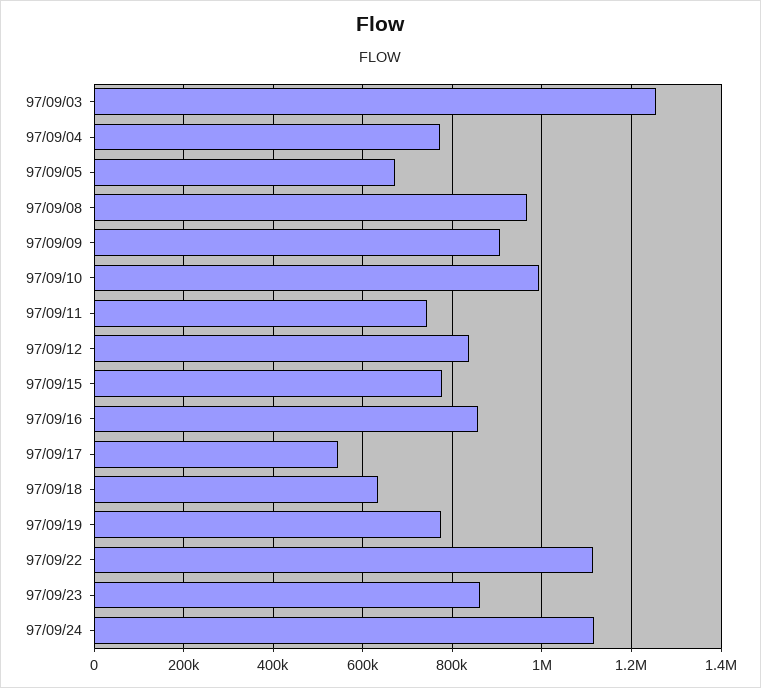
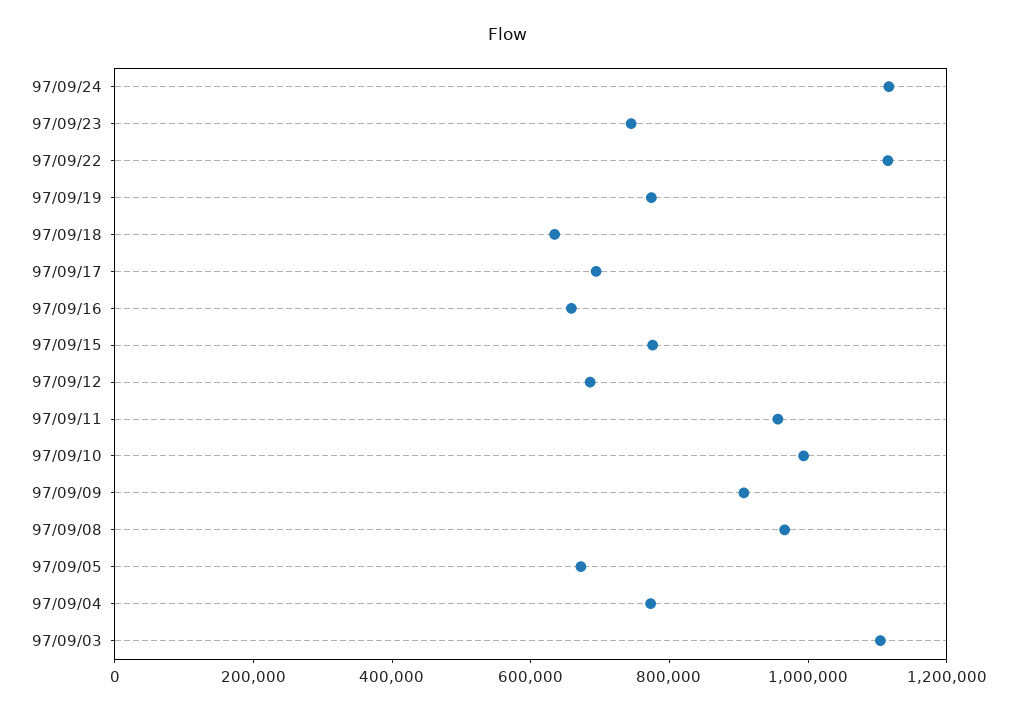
  {
-   "97/09/03": 1260000,
+   "97/09/03": 1100000,
    "97/09/04": 780000,
    "97/09/05": 680000,
    "97/09/08": 960000,
    "97/09/09": 900000,
    "97/09/10": 1000000,
-   "97/09/11": 740000,
+   "97/09/11": 950000,
-   "97/09/12": 840000,
+   "97/09/12": 700000,
    "97/09/15": 780000,
-   "97/09/16": 860000,
+   "97/09/16": 650000,
-   "97/09/17": 540000,
+   "97/09/17": 700000,
    "97/09/18": 640000,
    "97/09/19": 780000,
    "97/09/22": 1120000,
-   "97/09/23": 860000,
+   "97/09/23": 750000,
    "97/09/24": 1120000
  }

